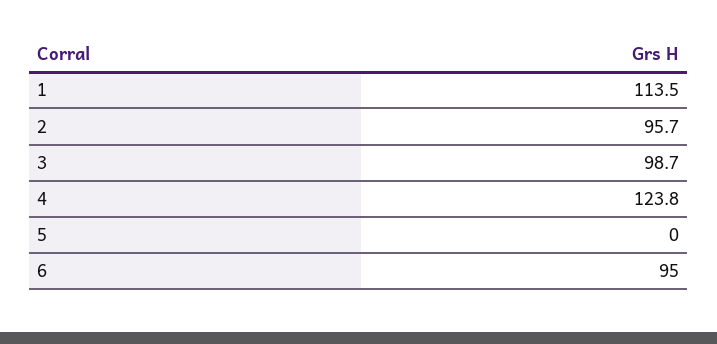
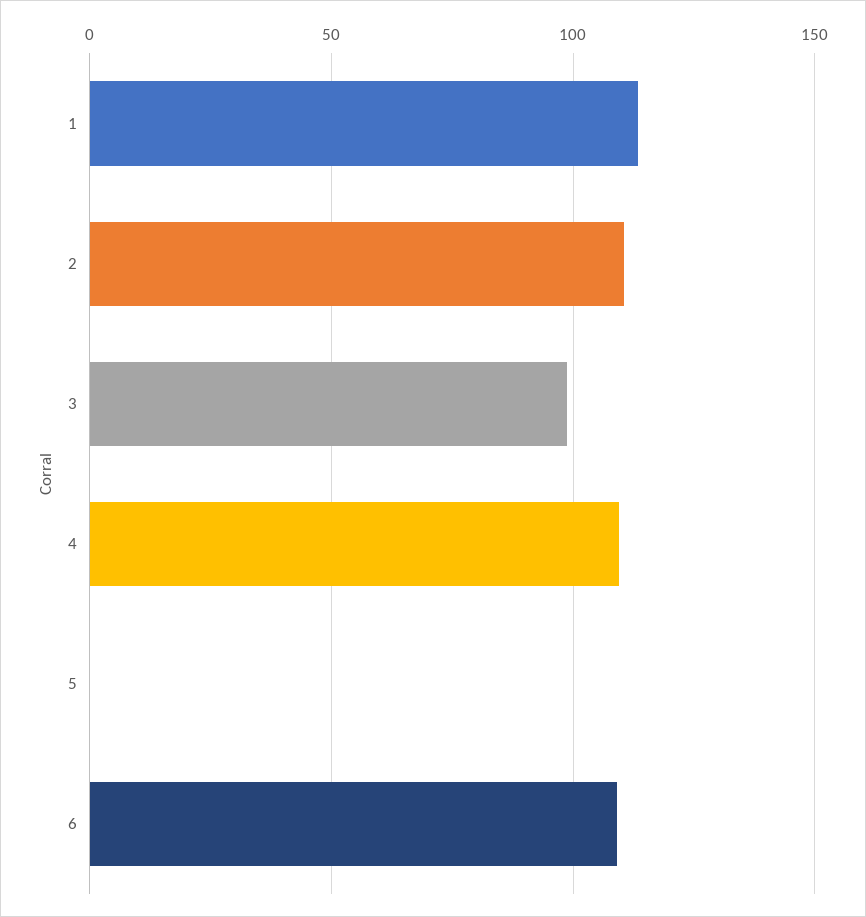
  {
    "1": 113.5,
-   "2": 95.7,
+   "2": 110,
    "3": 98.7,
-   "4": 123.8,
+   "4": 110,
    "5": 0,
-   "6": 95
+   "6": 110
  }

